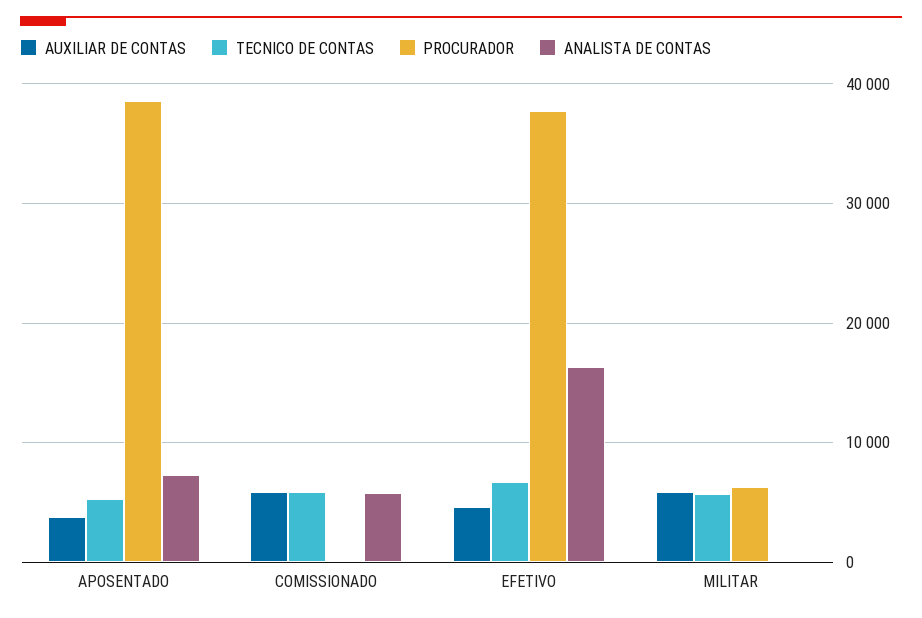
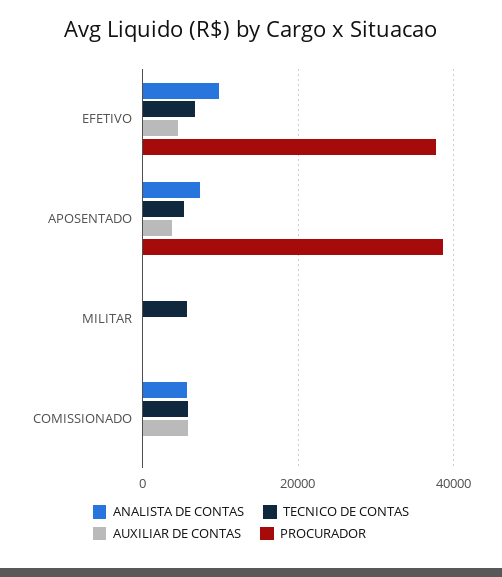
  {
    "AUXILIAR DE CONTAS": {
      "APOSENTADO": 4000,
      "COMISSIONADO": 6000,
      "EFETIVO": 5000,
-     "MILITAR": 6000
+     "MILITAR": 0
    },
    "TECNICO DE CONTAS": {
      "APOSENTADO": 5000,
      "COMISSIONADO": 6000,
      "EFETIVO": 7000,
      "MILITAR": 6000
    },
    "PROCURADOR": {
      "APOSENTADO": 39000,
      "COMISSIONADO": 0,
      "EFETIVO": 38000,
-     "MILITAR": 6000
+     "MILITAR": 0
    },
    "ANALISTA DE CONTAS": {
      "APOSENTADO": 7000,
      "COMISSIONADO": 6000,
-     "EFETIVO": 16000,
+     "EFETIVO": 10000,
      "MILITAR": 0
    }
  }

